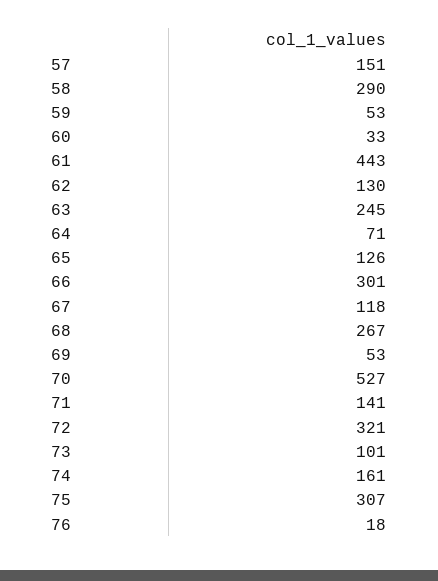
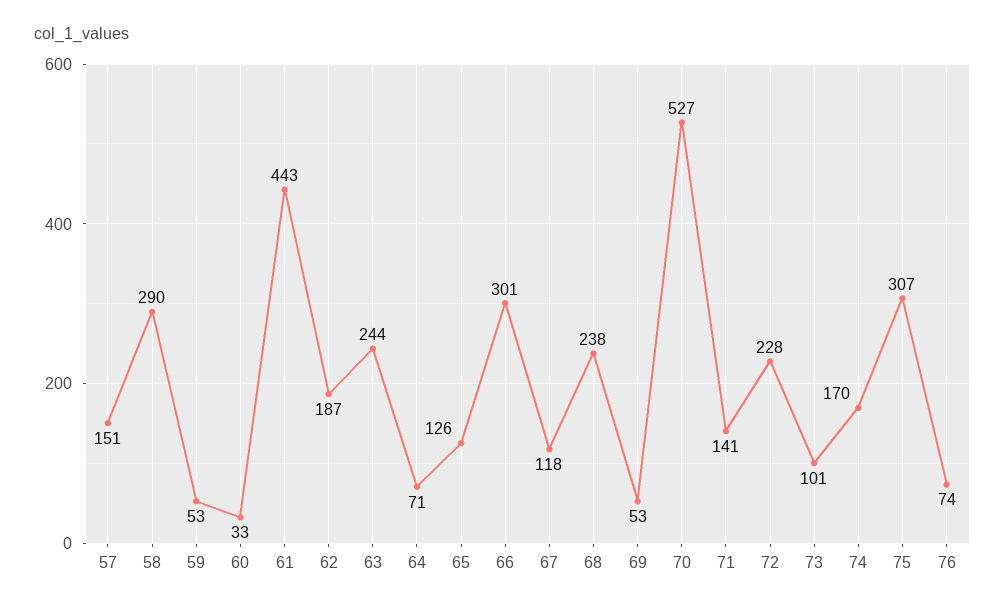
  {
    "57": 151,
    "58": 290,
    "59": 53,
    "60": 33,
    "61": 443,
-   "62": 130,
+   "62": 187,
-   "63": 245,
+   "63": 244,
    "64": 71,
    "65": 126,
    "66": 301,
    "67": 118,
-   "68": 267,
+   "68": 238,
    "69": 53,
    "70": 527,
    "71": 141,
-   "72": 321,
+   "72": 228,
    "73": 101,
-   "74": 161,
+   "74": 170,
    "75": 307,
-   "76": 18
+   "76": 74
  }

